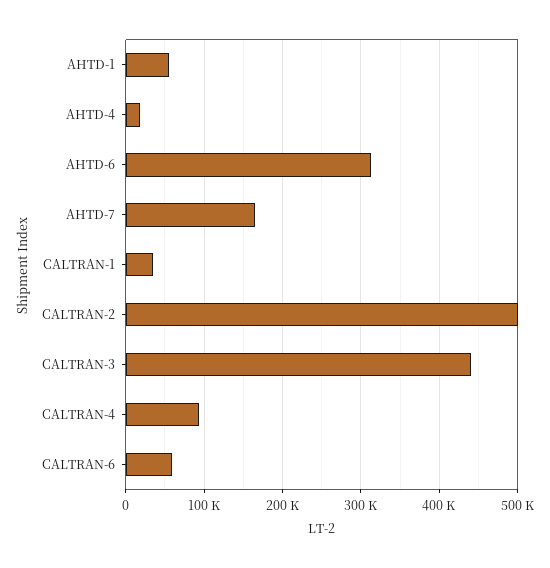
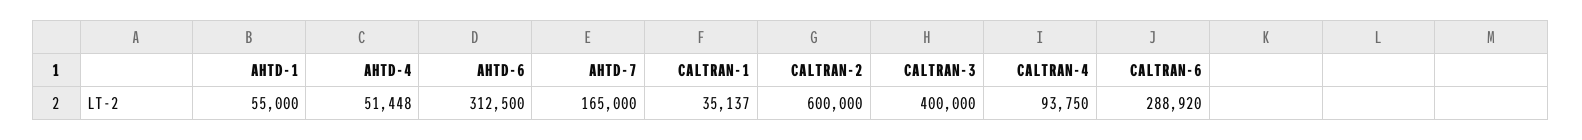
  {
    "AHTD-1": 55000,
-   "AHTD-4": 20000,
+   "AHTD-4": 51448,
    "AHTD-6": 312500,
    "AHTD-7": 165000,
    "CALTRAN-1": 35137,
-   "CALTRAN-2": 500000,
+   "CALTRAN-2": 600000,
-   "CALTRAN-3": 440000,
+   "CALTRAN-3": 400000,
    "CALTRAN-4": 93750,
-   "CALTRAN-6": 60000
+   "CALTRAN-6": 288920
  }

